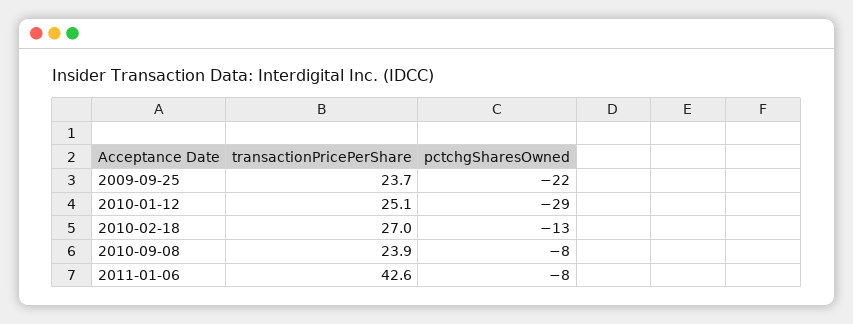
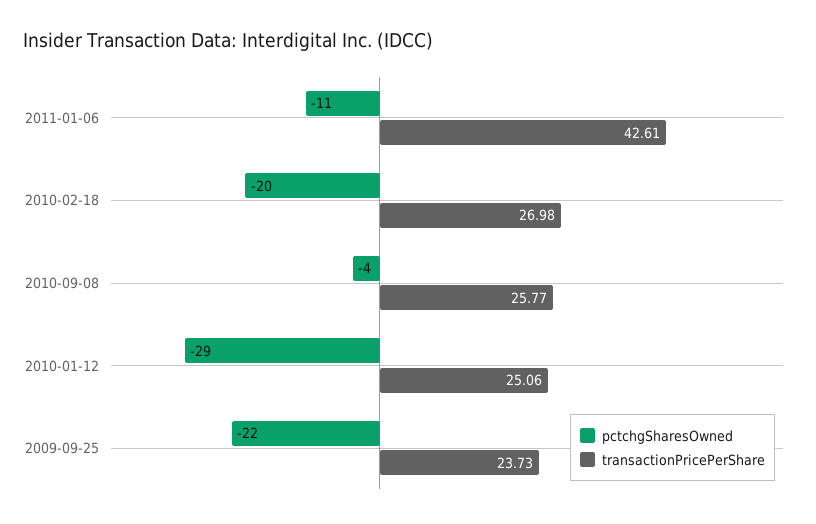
  {
    "transactionPricePerShare": {
      "2009-09-25": 23.73,
      "2010-01-12": 25.06,
      "2010-02-18": 26.98,
-     "2010-09-08": 23.9,
+     "2010-09-08": 25.77,
      "2011-01-06": 42.61
    },
    "pctchgSharesOwned": {
      "2009-09-25": -22,
      "2010-01-12": -29,
-     "2010-02-18": -13,
+     "2010-02-18": -20,
-     "2010-09-08": -8,
+     "2010-09-08": -4,
-     "2011-01-06": -8
+     "2011-01-06": -11
    }
  }

